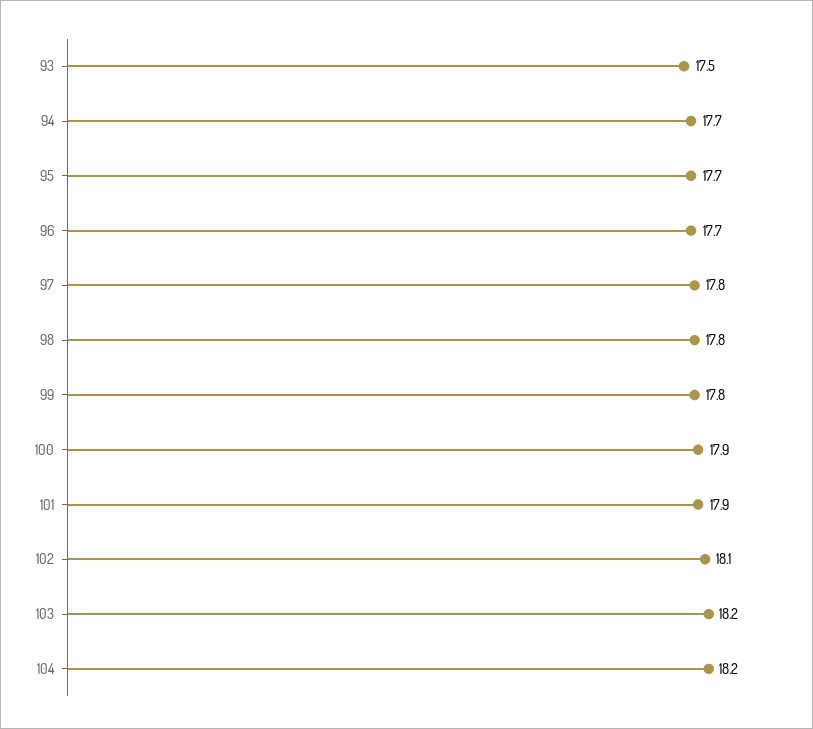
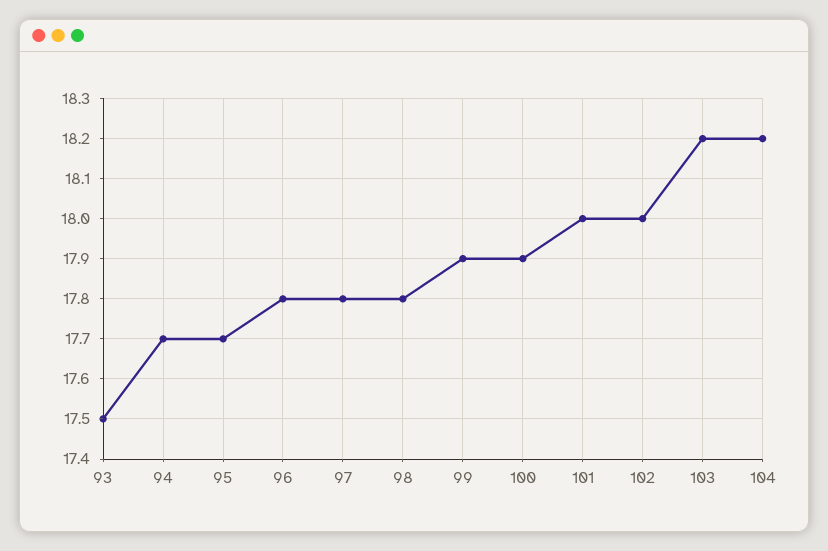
  {
    "93": 17.5,
    "94": 17.7,
    "95": 17.7,
-   "96": 17.7,
+   "96": 17.8,
    "97": 17.8,
    "98": 17.8,
-   "99": 17.8,
+   "99": 17.9,
    "100": 17.9,
-   "101": 17.9,
+   "101": 18,
-   "102": 18.1,
+   "102": 18,
    "103": 18.2,
    "104": 18.2
  }

